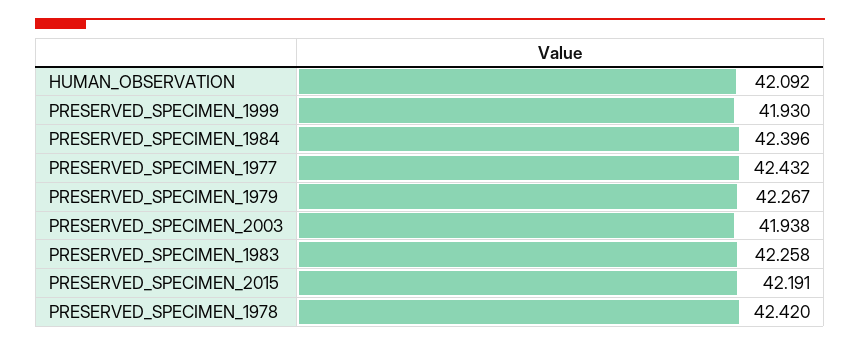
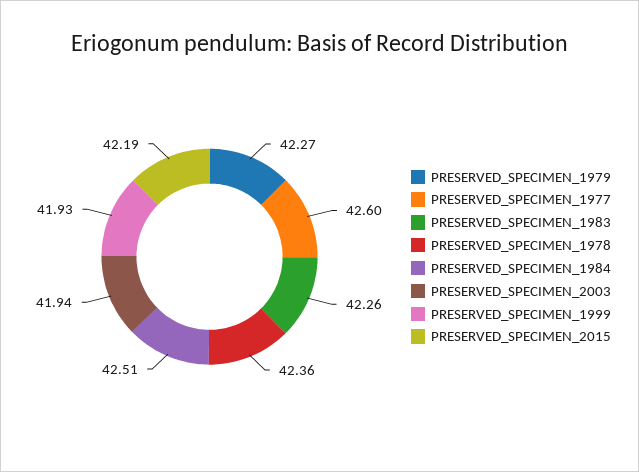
  {
-   "HUMAN_OBSERVATION": 42.092,
    "PRESERVED_SPECIMEN_1999": 41.93,
-   "PRESERVED_SPECIMEN_1984": 42.396,
+   "PRESERVED_SPECIMEN_1984": 42.51,
-   "PRESERVED_SPECIMEN_1977": 42.432,
+   "PRESERVED_SPECIMEN_1977": 42.6,
    "PRESERVED_SPECIMEN_1979": 42.267,
    "PRESERVED_SPECIMEN_2003": 41.938,
    "PRESERVED_SPECIMEN_1983": 42.258,
    "PRESERVED_SPECIMEN_2015": 42.191,
-   "PRESERVED_SPECIMEN_1978": 42.42
+   "PRESERVED_SPECIMEN_1978": 42.36
  }

